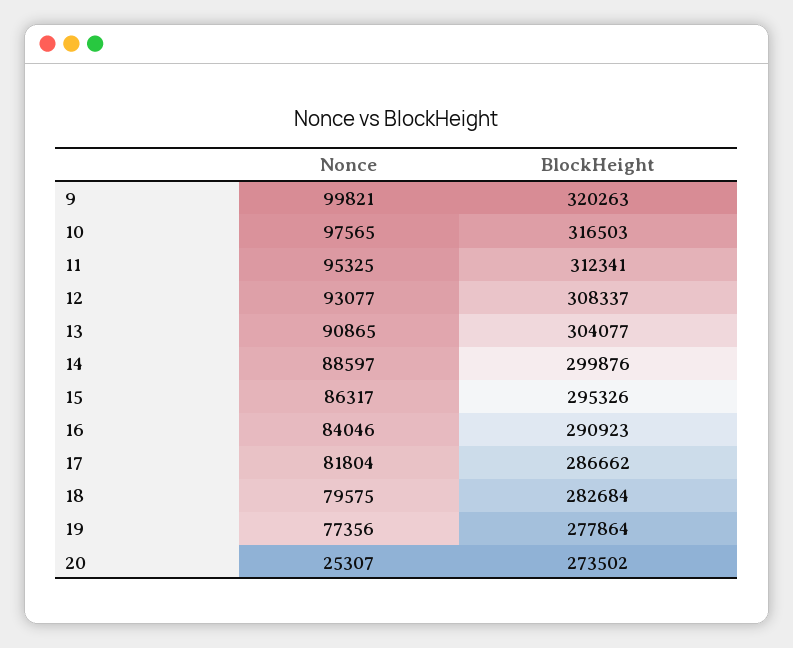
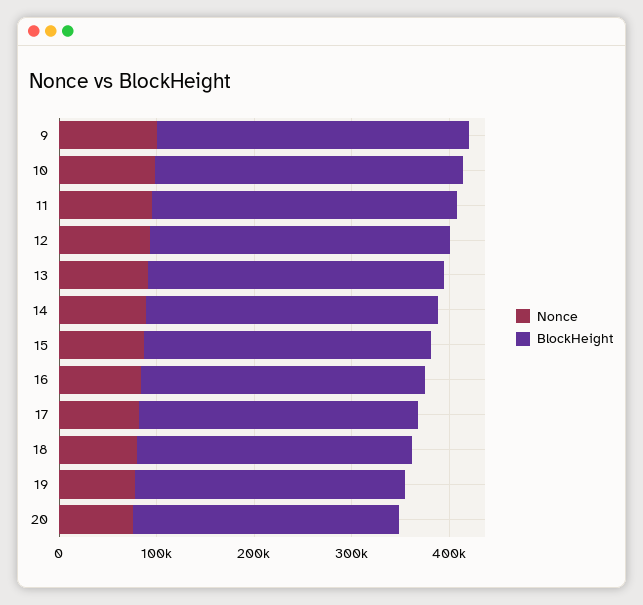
  {
    "Nonce": {
      "9": 99821,
      "10": 97565,
      "11": 95325,
      "12": 93077,
      "13": 90865,
      "14": 88597,
      "15": 86317,
      "16": 84046,
      "17": 81804,
      "18": 79575,
      "19": 77356,
-     "20": 25307
+     "20": 80000
    },
    "BlockHeight": {
      "9": 320263,
      "10": 316503,
      "11": 312341,
      "12": 308337,
      "13": 304077,
      "14": 299876,
      "15": 295326,
      "16": 290923,
      "17": 286662,
      "18": 282684,
      "19": 277864,
      "20": 273502
    }
  }

